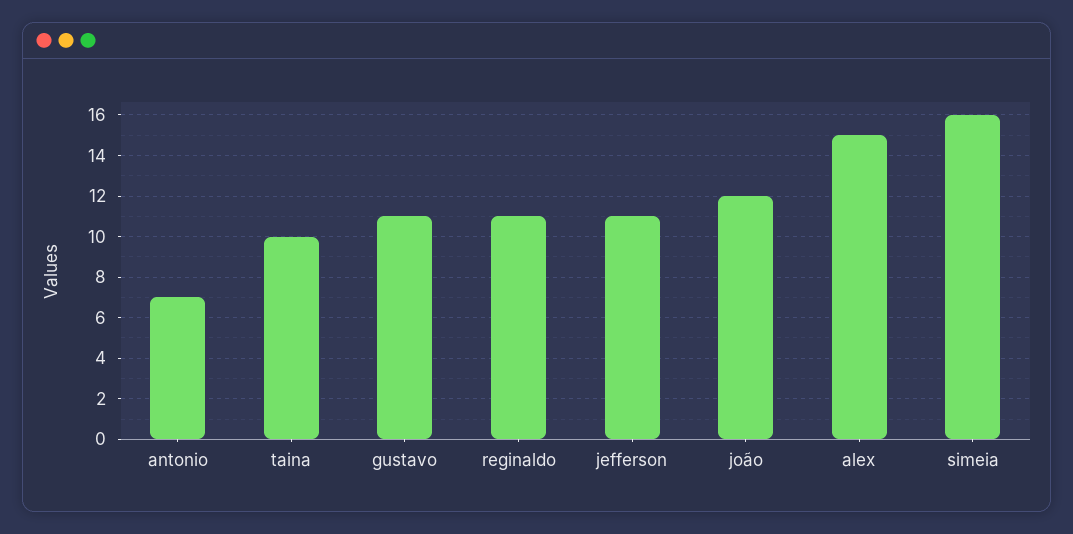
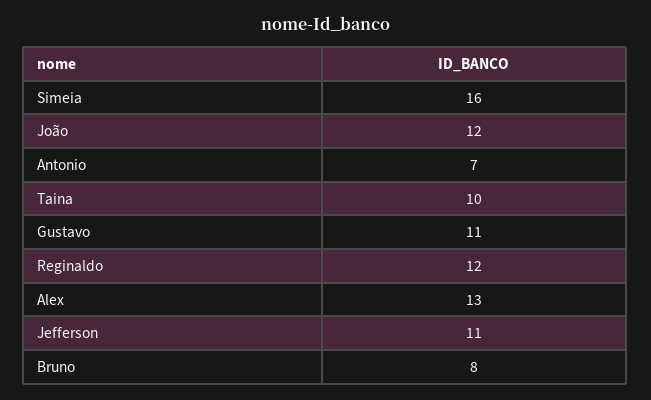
  {
    "antonio": 7,
    "taina": 10,
    "gustavo": 11,
-   "reginaldo": 11,
+   "reginaldo": 12,
    "jefferson": 11,
    "joão": 12,
-   "alex": 15,
+   "alex": 13,
-   "simeia": 16
+   "simeia": 16,
+   "Bruno": 8
  }

